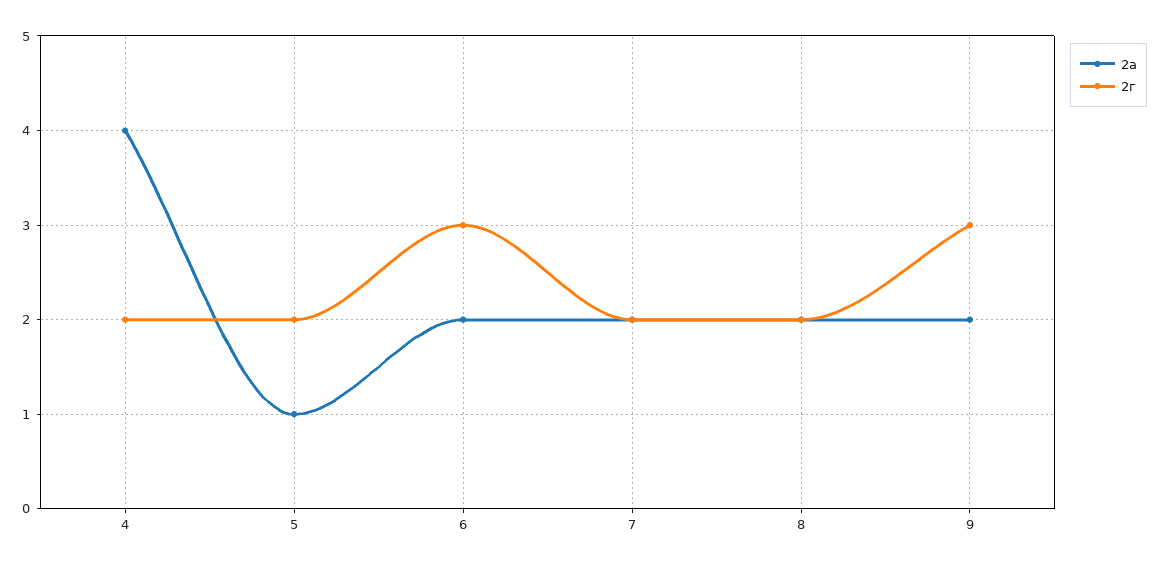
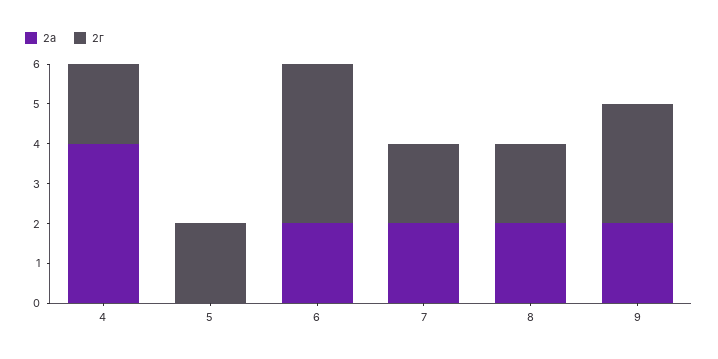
  {
    "2а": {
      "4": 4,
-     "5": 1,
+     "5": 0,
      "6": 2,
      "7": 2,
      "8": 2,
      "9": 2
    },
    "2г": {
      "4": 2,
      "5": 2,
-     "6": 3,
+     "6": 4,
      "7": 2,
      "8": 2,
      "9": 3
    }
  }

